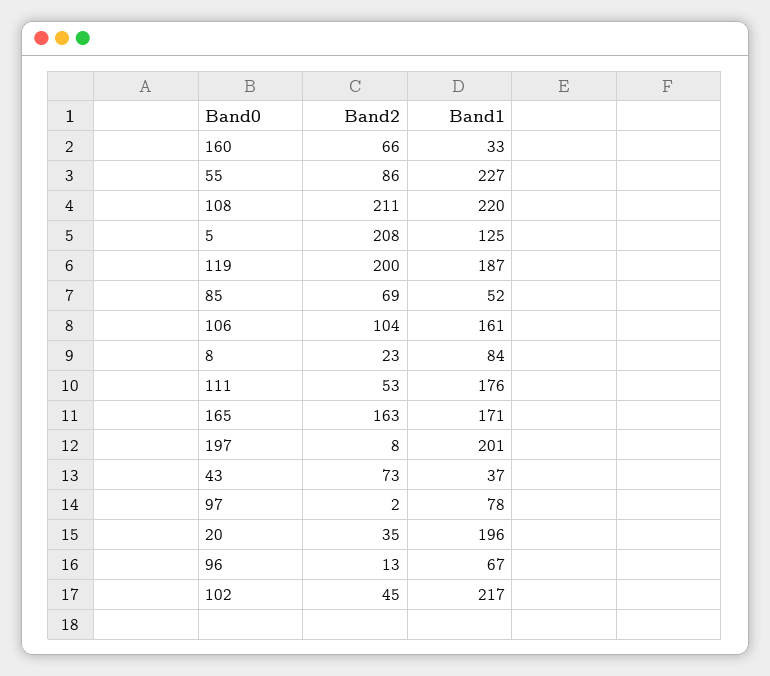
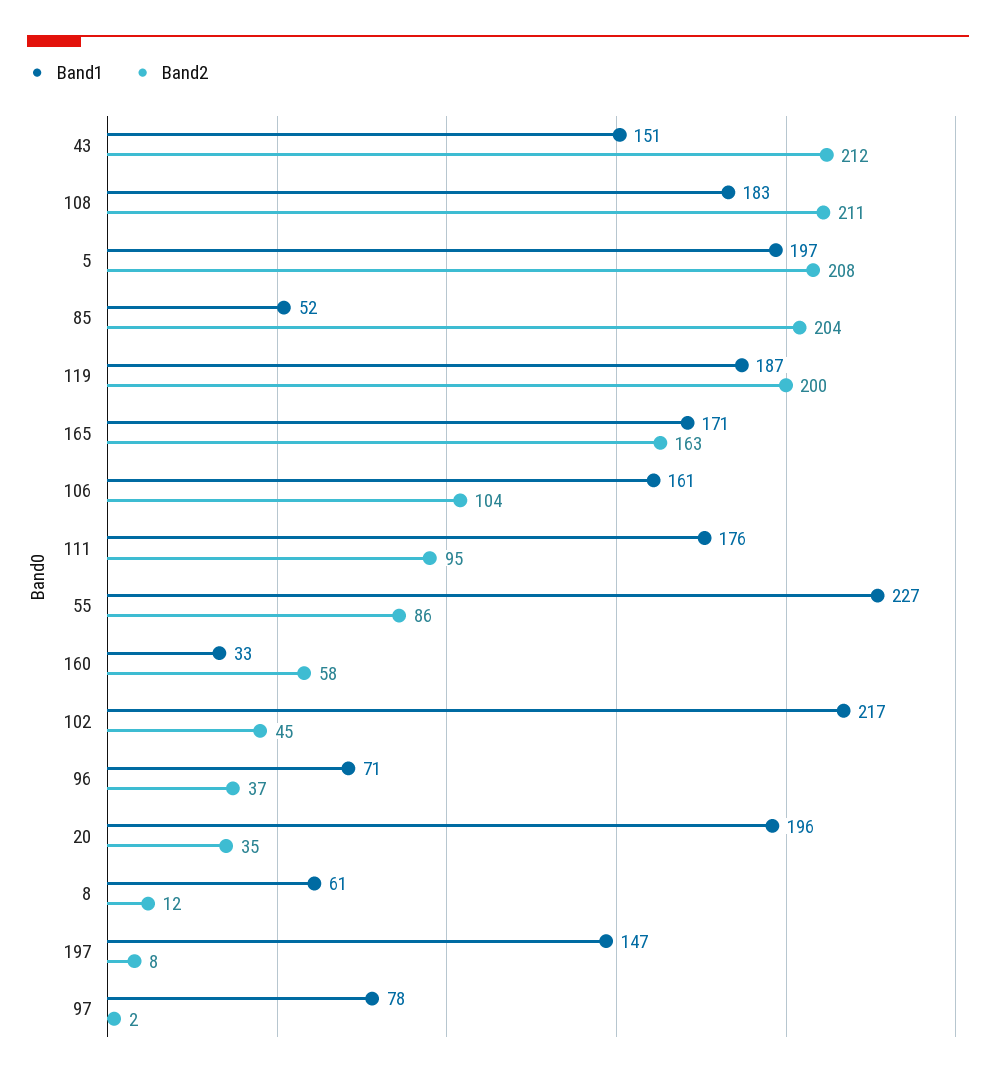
  {
    "Band2": {
-     "160": 66,
+     "160": 58,
      "55": 86,
      "108": 211,
      "5": 208,
      "119": 200,
-     "85": 69,
+     "85": 204,
      "106": 104,
-     "8": 23,
+     "8": 12,
-     "111": 53,
+     "111": 95,
      "165": 163,
      "197": 8,
-     "43": 73,
+     "43": 212,
      "97": 2,
      "20": 35,
-     "96": 13,
+     "96": 37,
      "102": 45
    },
    "Band1": {
      "160": 33,
      "55": 227,
-     "108": 220,
+     "108": 183,
-     "5": 125,
+     "5": 197,
      "119": 187,
      "85": 52,
      "106": 161,
-     "8": 84,
+     "8": 61,
      "111": 176,
      "165": 171,
-     "197": 201,
+     "197": 147,
-     "43": 37,
+     "43": 151,
      "97": 78,
      "20": 196,
-     "96": 67,
+     "96": 71,
      "102": 217
    }
  }

